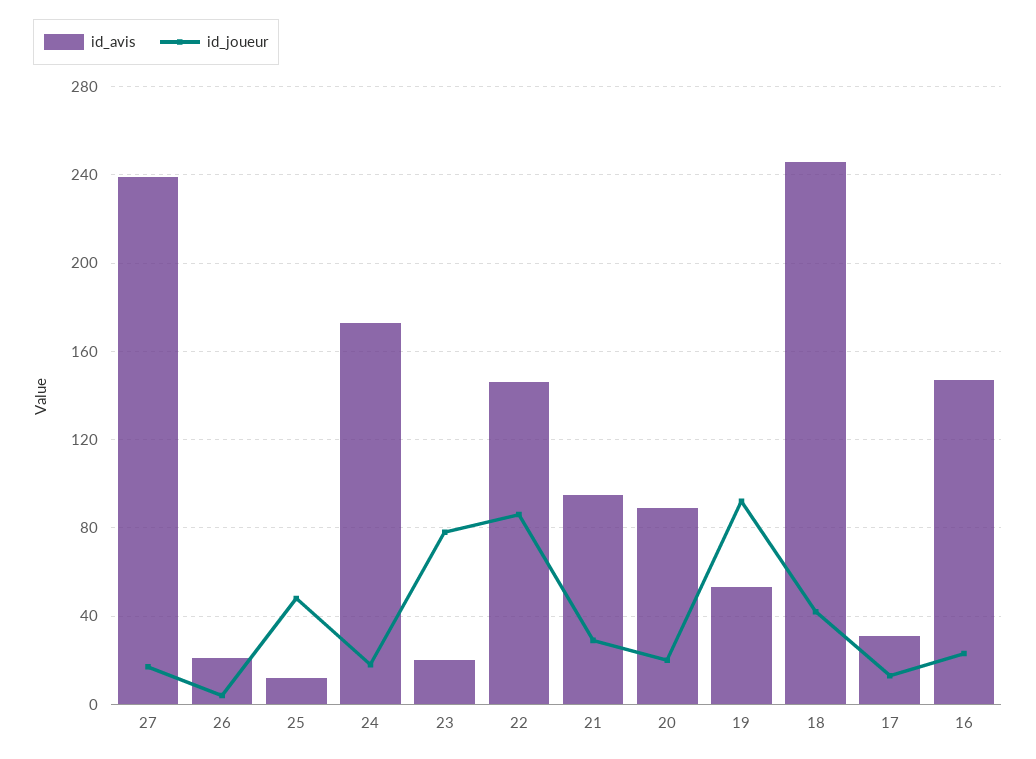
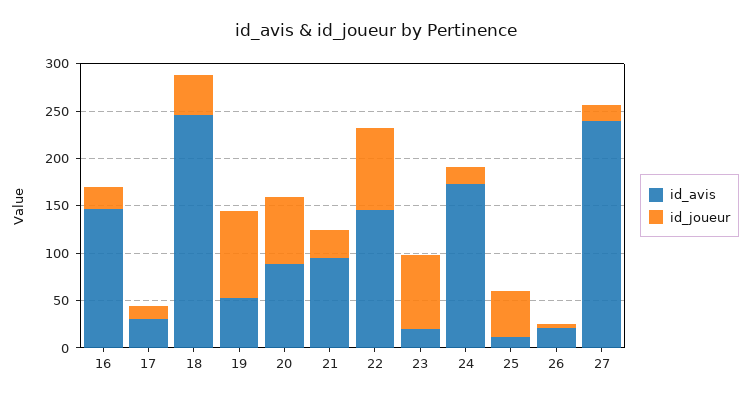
  {
    "id_avis": {
      "27": 240,
      "26": 20,
      "25": 10,
      "24": 175,
      "23": 20,
      "22": 145,
      "21": 95,
      "20": 90,
      "19": 55,
      "18": 245,
      "17": 30,
      "16": 145
    },
    "id_joueur": {
      "27": 15,
      "26": 5,
      "25": 50,
      "24": 20,
      "23": 80,
      "22": 85,
      "21": 30,
-     "20": 20,
+     "20": 70,
      "19": 90,
      "18": 40,
      "17": 15,
      "16": 25
    }
  }

